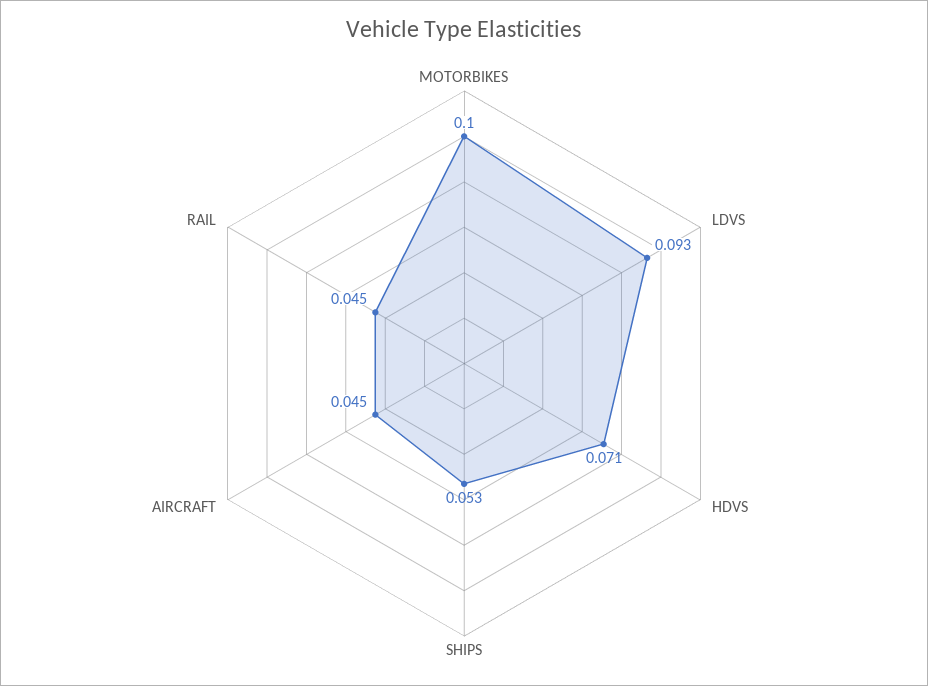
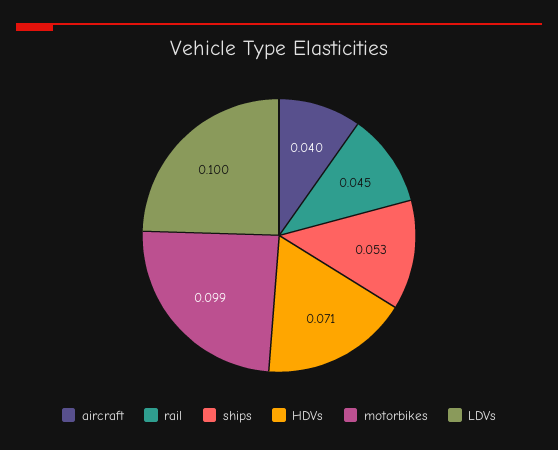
  {
-   "MOTORBIKES": 0.1,
+   "MOTORBIKES": 0.099,
-   "LDVS": 0.093,
+   "LDVS": 0.1,
    "HDVS": 0.071,
    "SHIPS": 0.053,
-   "AIRCRAFT": 0.045,
+   "AIRCRAFT": 0.04,
    "RAIL": 0.045
  }

